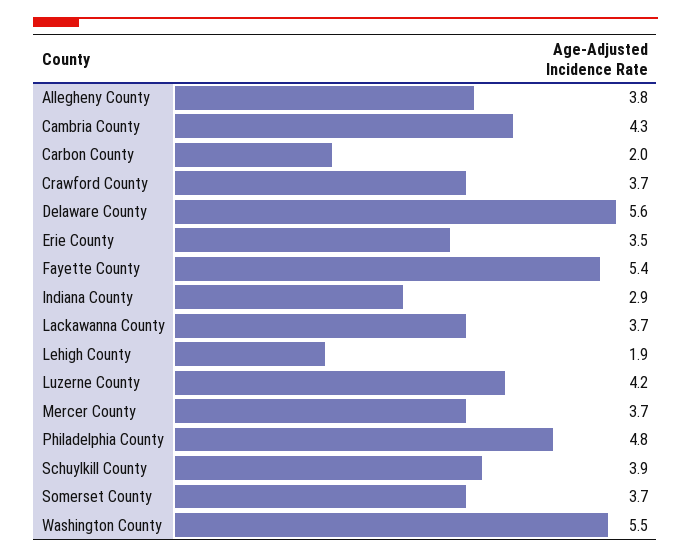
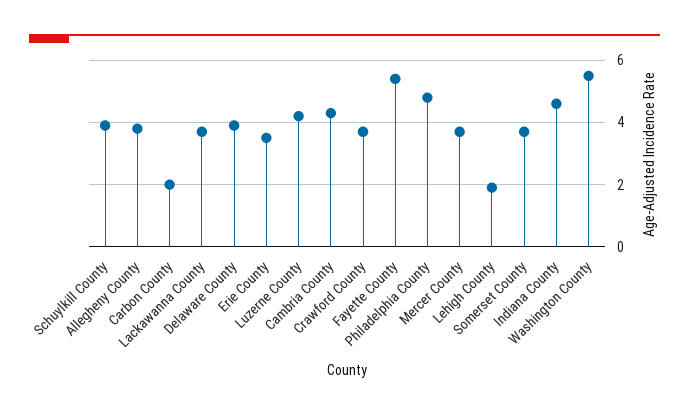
  {
    "Allegheny County": 3.8,
    "Cambria County": 4.3,
    "Carbon County": 2,
    "Crawford County": 3.7,
-   "Delaware County": 5.6,
+   "Delaware County": 4,
    "Erie County": 3.5,
    "Fayette County": 5.4,
-   "Indiana County": 2.9,
+   "Indiana County": 4.5,
    "Lackawanna County": 3.7,
    "Lehigh County": 1.9,
    "Luzerne County": 4.2,
    "Mercer County": 3.7,
    "Philadelphia County": 4.8,
    "Schuylkill County": 3.9,
    "Somerset County": 3.7,
    "Washington County": 5.5
  }

